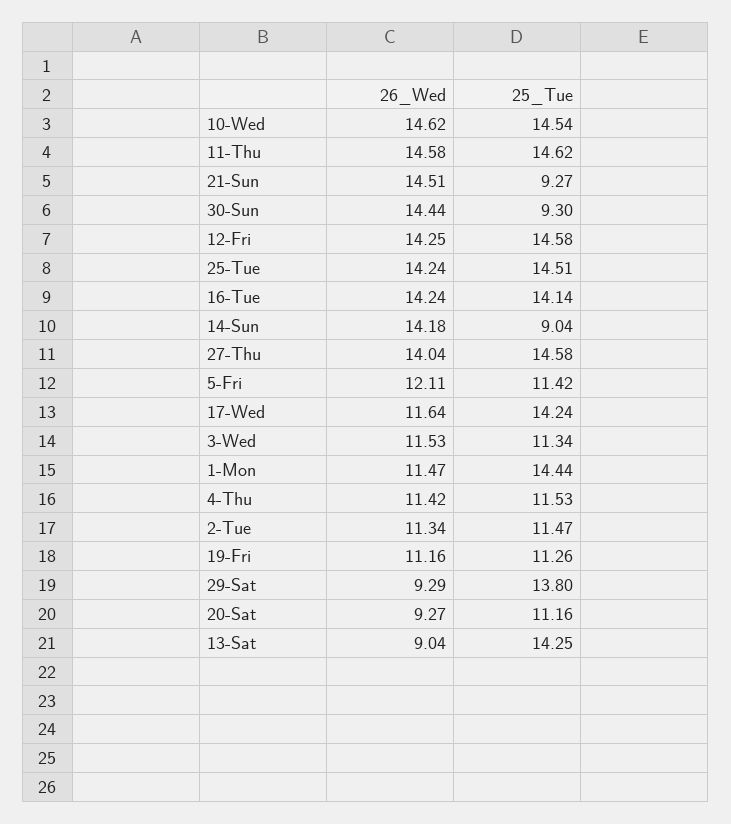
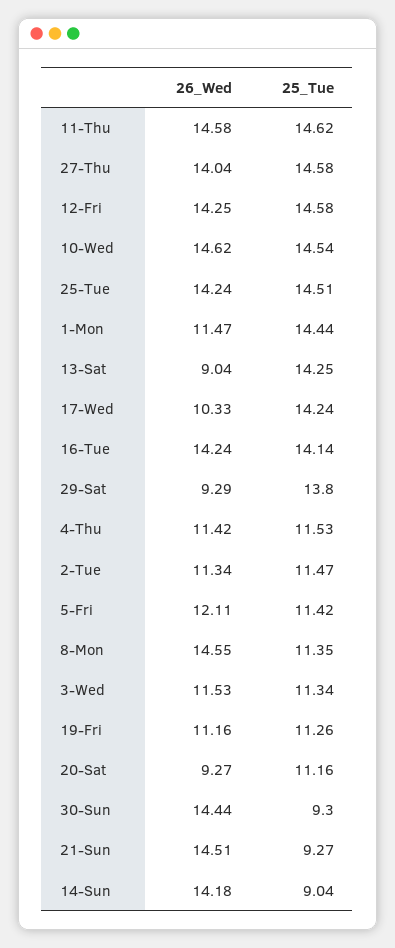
  {
    "26_Wed": {
      "10-Wed": 14.62,
      "11-Thu": 14.58,
      "21-Sun": 14.51,
      "30-Sun": 14.44,
      "12-Fri": 14.25,
      "25-Tue": 14.24,
      "16-Tue": 14.24,
      "14-Sun": 14.18,
      "27-Thu": 14.04,
      "5-Fri": 12.11,
-     "17-Wed": 11.64,
+     "17-Wed": 10.33,
      "3-Wed": 11.53,
      "1-Mon": 11.47,
      "4-Thu": 11.42,
      "2-Tue": 11.34,
      "19-Fri": 11.16,
      "29-Sat": 9.29,
      "20-Sat": 9.27,
-     "13-Sat": 9.04
+     "13-Sat": 9.04,
+     "8-Mon": 14.55
    },
    "25_Tue": {
      "10-Wed": 14.54,
      "11-Thu": 14.62,
      "21-Sun": 9.27,
      "30-Sun": 9.3,
      "12-Fri": 14.58,
      "25-Tue": 14.51,
      "16-Tue": 14.14,
      "14-Sun": 9.04,
      "27-Thu": 14.58,
      "5-Fri": 11.42,
      "17-Wed": 14.24,
      "3-Wed": 11.34,
      "1-Mon": 14.44,
      "4-Thu": 11.53,
      "2-Tue": 11.47,
      "19-Fri": 11.26,
      "29-Sat": 13.8,
      "20-Sat": 11.16,
-     "13-Sat": 14.25
+     "13-Sat": 14.25,
+     "8-Mon": 11.35
    }
  }

